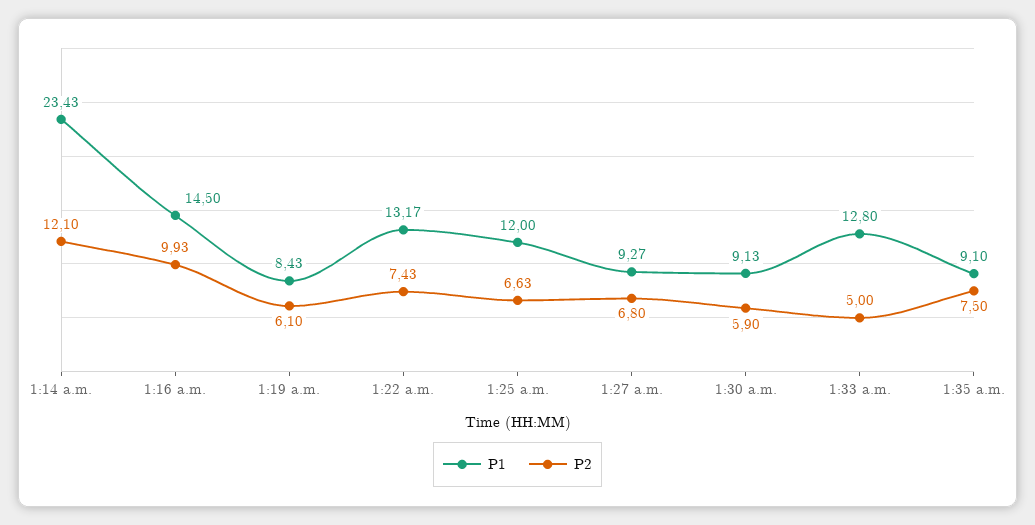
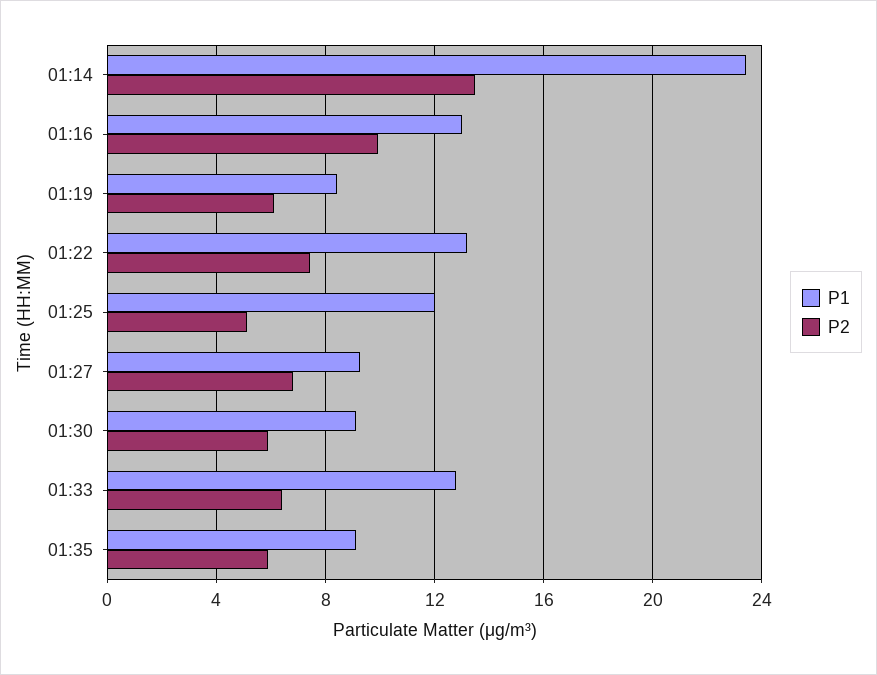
  {
    "P1": {
      "1:14 a.m.": 23.43,
-     "1:16 a.m.": 14.5,
+     "1:16 a.m.": 13,
      "1:19 a.m.": 8.43,
      "1:22 a.m.": 13.17,
      "1:25 a.m.": 12,
      "1:27 a.m.": 9.27,
      "1:30 a.m.": 9.13,
      "1:33 a.m.": 12.8,
      "1:35 a.m.": 9.1
    },
    "P2": {
-     "1:14 a.m.": 12.1,
+     "1:14 a.m.": 13.5,
      "1:16 a.m.": 9.93,
      "1:19 a.m.": 6.1,
      "1:22 a.m.": 7.43,
-     "1:25 a.m.": 6.63,
+     "1:25 a.m.": 5,
      "1:27 a.m.": 6.8,
      "1:30 a.m.": 5.9,
-     "1:33 a.m.": 5,
+     "1:33 a.m.": 6.5,
-     "1:35 a.m.": 7.5
+     "1:35 a.m.": 6
    }
  }

